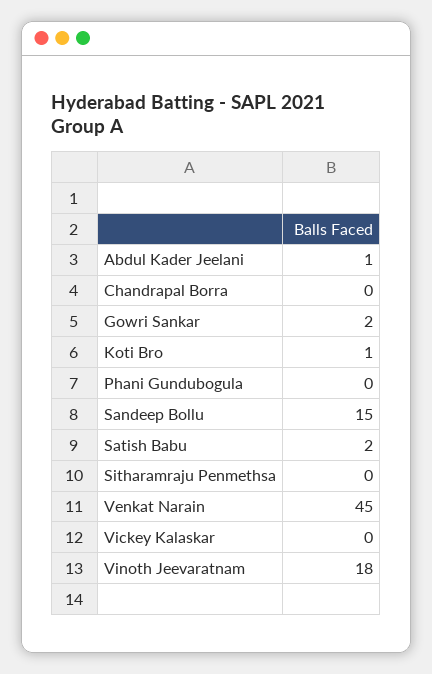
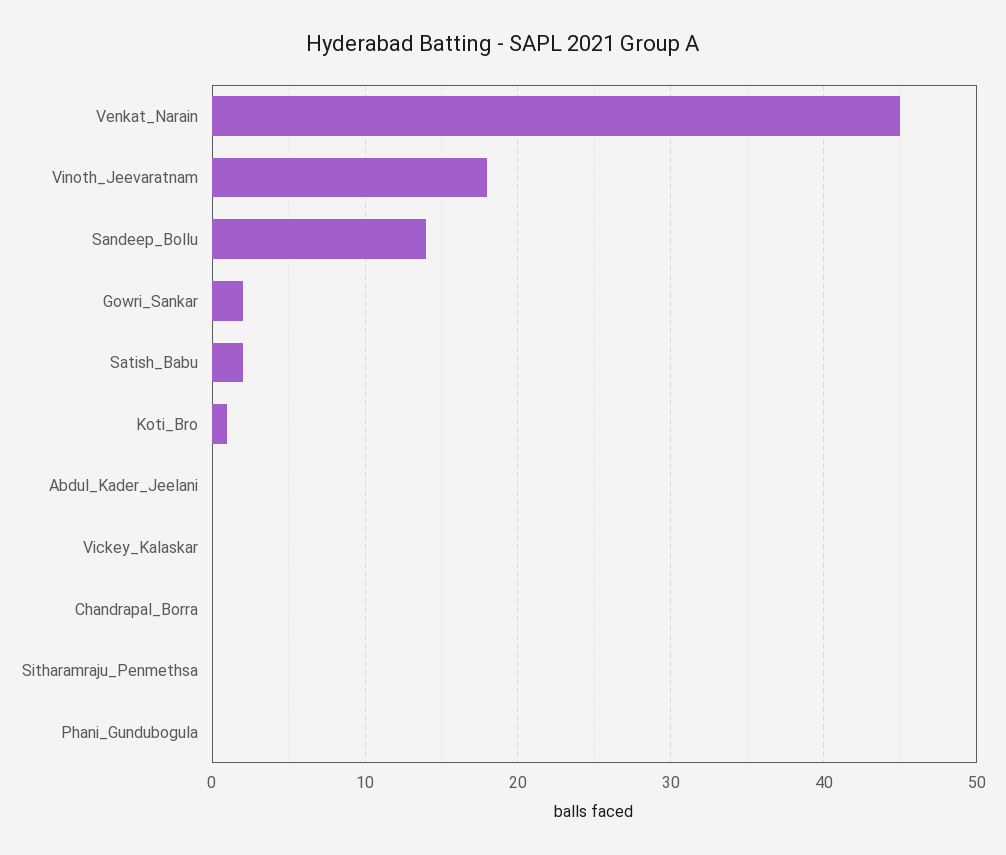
  {
-   "Abdul Kader Jeelani": 1,
+   "Abdul Kader Jeelani": 0,
    "Chandrapal Borra": 0,
    "Gowri Sankar": 2,
    "Koti Bro": 1,
    "Phani Gundubogula": 0,
-   "Sandeep Bollu": 15,
+   "Sandeep Bollu": 14,
    "Satish Babu": 2,
    "Sitharamraju Penmethsa": 0,
    "Venkat Narain": 45,
    "Vickey Kalaskar": 0,
    "Vinoth Jeevaratnam": 18
  }

